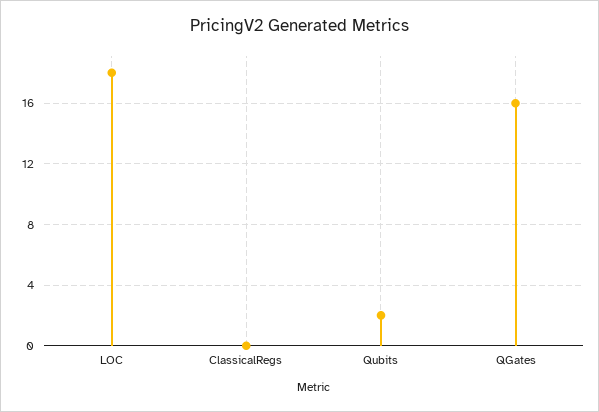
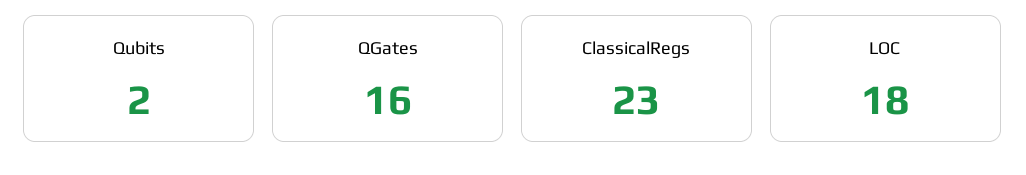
  {
    "LOC": 18,
-   "ClassicalRegs": 0,
+   "ClassicalRegs": 23,
    "Qubits": 2,
    "QGates": 16
  }

